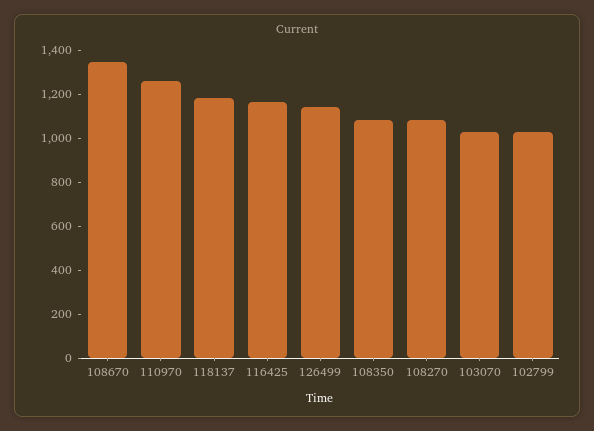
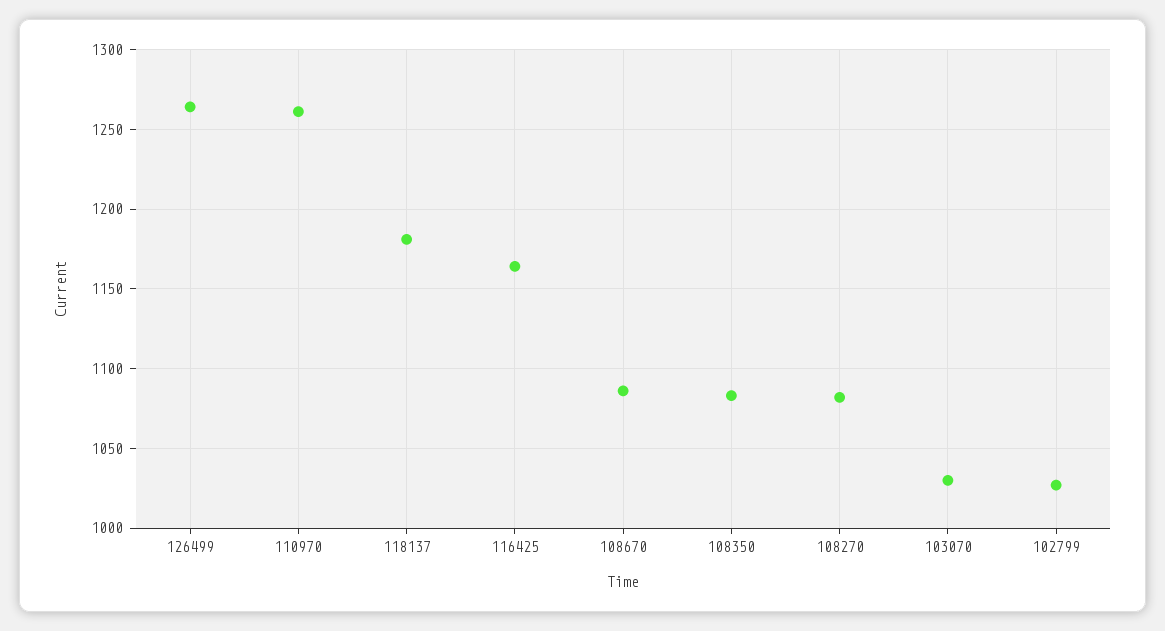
  {
-   "108670": 1350,
+   "108670": 1085,
    "110970": 1260,
    "118137": 1180,
    "116425": 1165,
-   "126499": 1150,
+   "126499": 1265,
    "108350": 1085,
    "108270": 1080,
    "103070": 1030,
    "102799": 1025
  }

